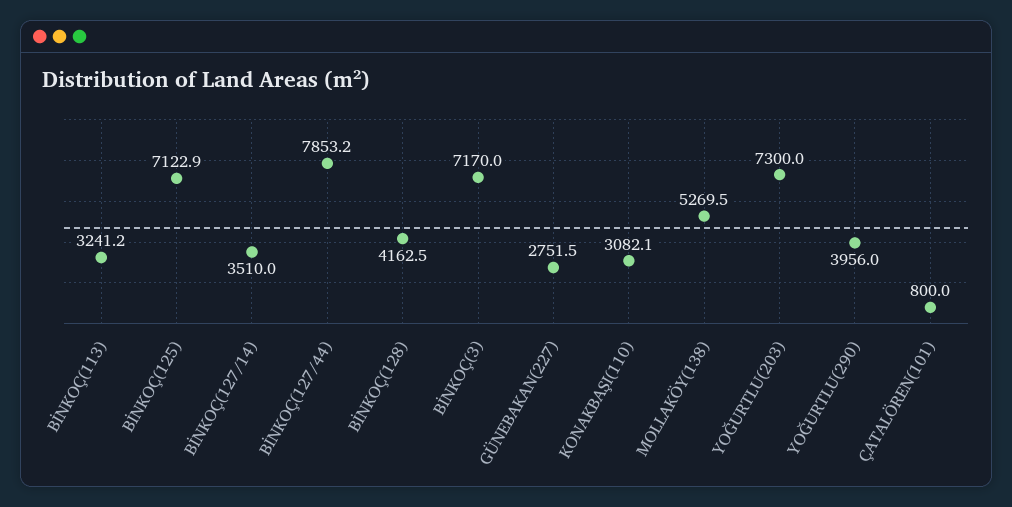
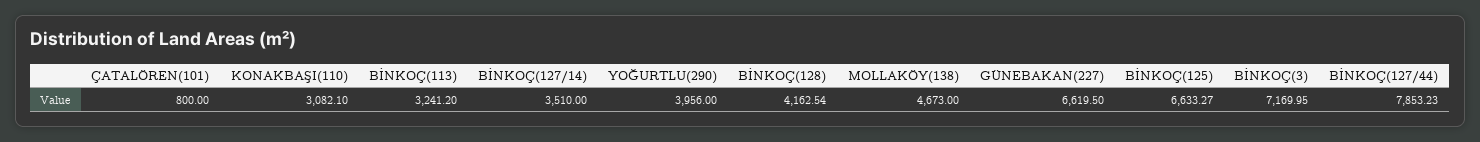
  {
    "BİNKOÇ(113)": 3241.2,
-   "BİNKOÇ(125)": 7122.9,
+   "BİNKOÇ(125)": 6633.27,
    "BİNKOÇ(127/14)": 3510,
    "BİNKOÇ(127/44)": 7853.23,
    "BİNKOÇ(128)": 4162.54,
    "BİNKOÇ(3)": 7169.95,
-   "GÜNEBAKAN(227)": 2751.5,
+   "GÜNEBAKAN(227)": 6619.5,
    "KONAKBAŞI(110)": 3082.1,
-   "MOLLAKÖY(138)": 5269.5,
+   "MOLLAKÖY(138)": 4673,
-   "YOĞURTLU(203)": 7300,
    "YOĞURTLU(290)": 3956,
    "ÇATALÖREN(101)": 800
  }

